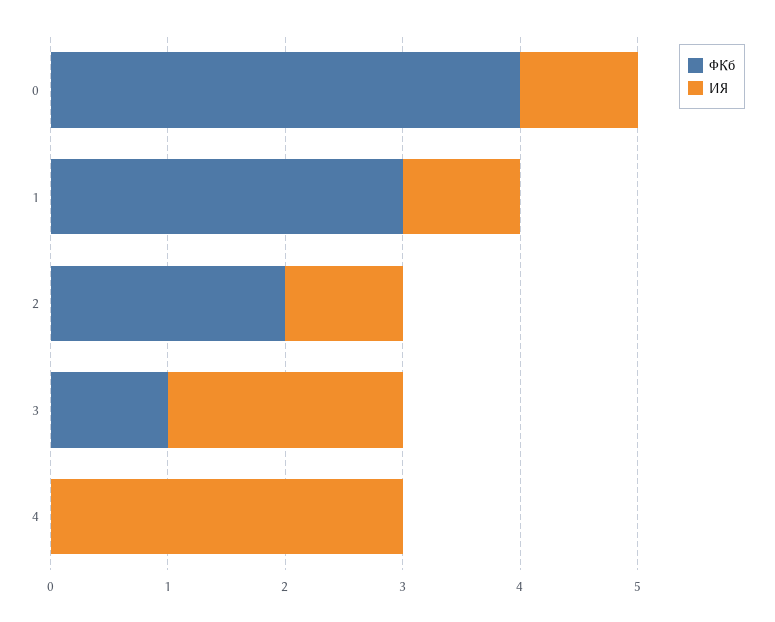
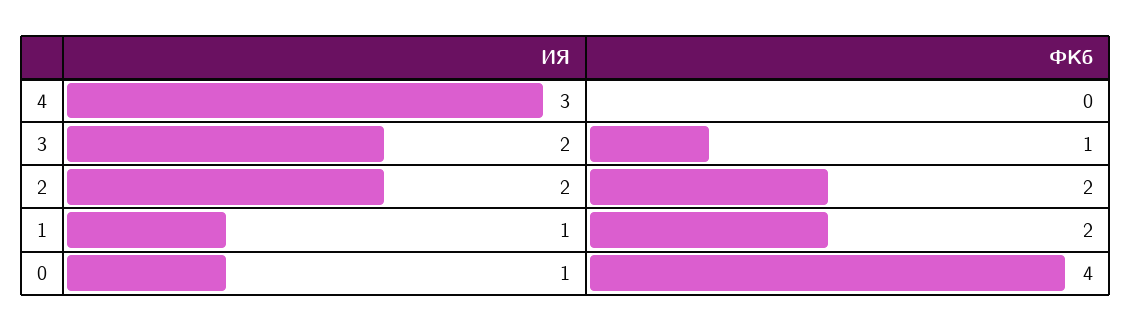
  {
    "ФКб": {
      "0": 4,
-     "1": 3,
+     "1": 2,
      "2": 2,
      "3": 1,
      "4": 0
    },
    "ИЯ": {
      "0": 1,
      "1": 1,
-     "2": 1,
+     "2": 2,
      "3": 2,
      "4": 3
    }
  }

